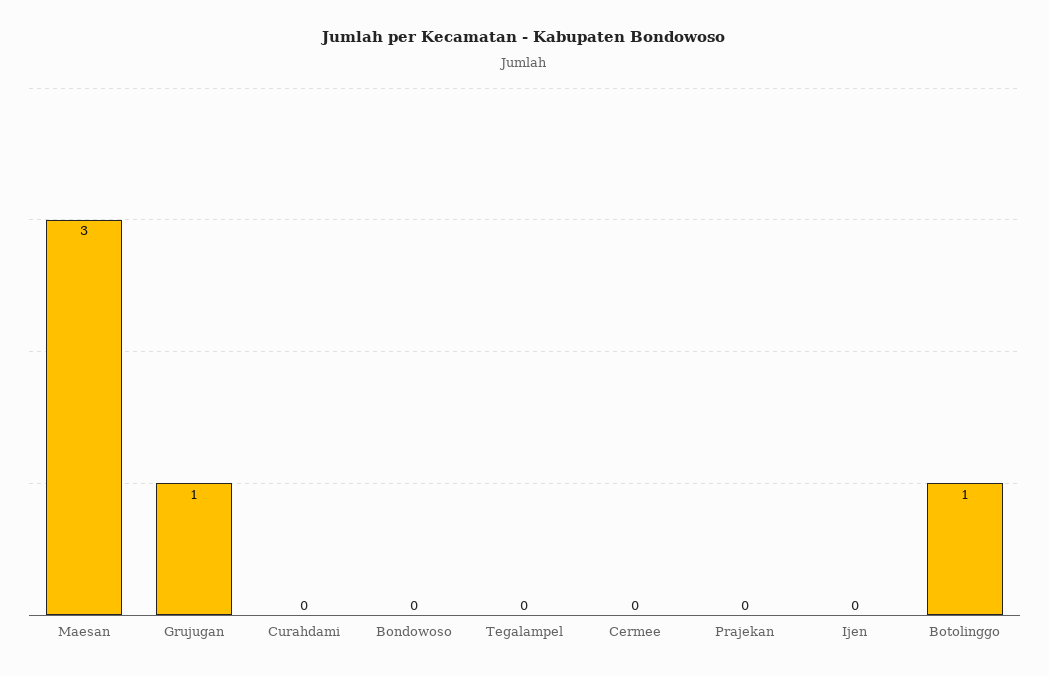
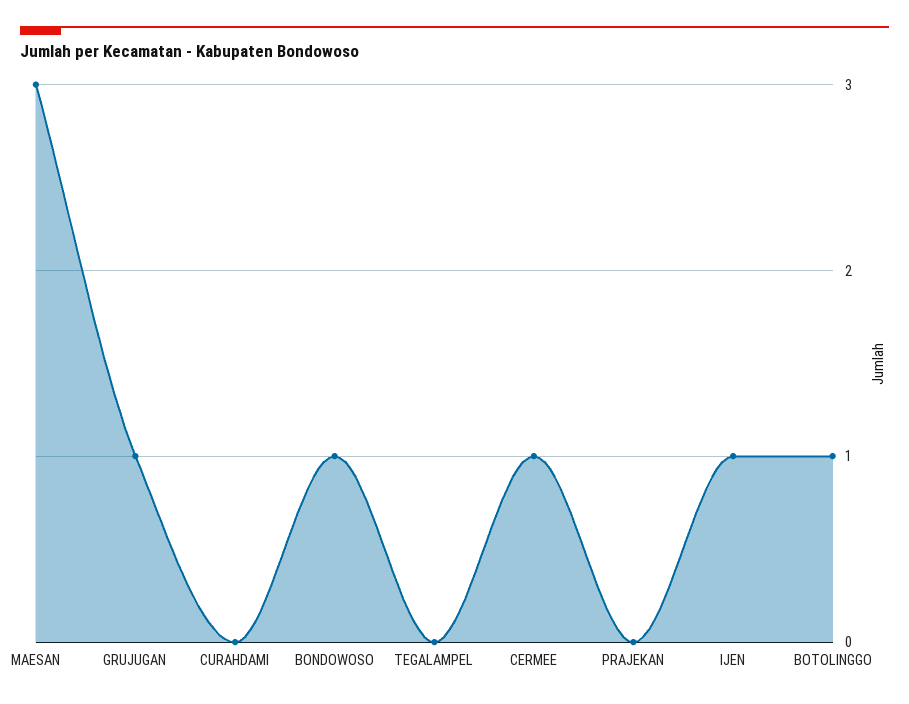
  {
    "Maesan": 3,
    "Grujugan": 1,
    "Curahdami": 0,
-   "Bondowoso": 0,
+   "Bondowoso": 1,
    "Tegalampel": 0,
-   "Cermee": 0,
+   "Cermee": 1,
    "Prajekan": 0,
-   "Ijen": 0,
+   "Ijen": 1,
    "Botolinggo": 1
  }

